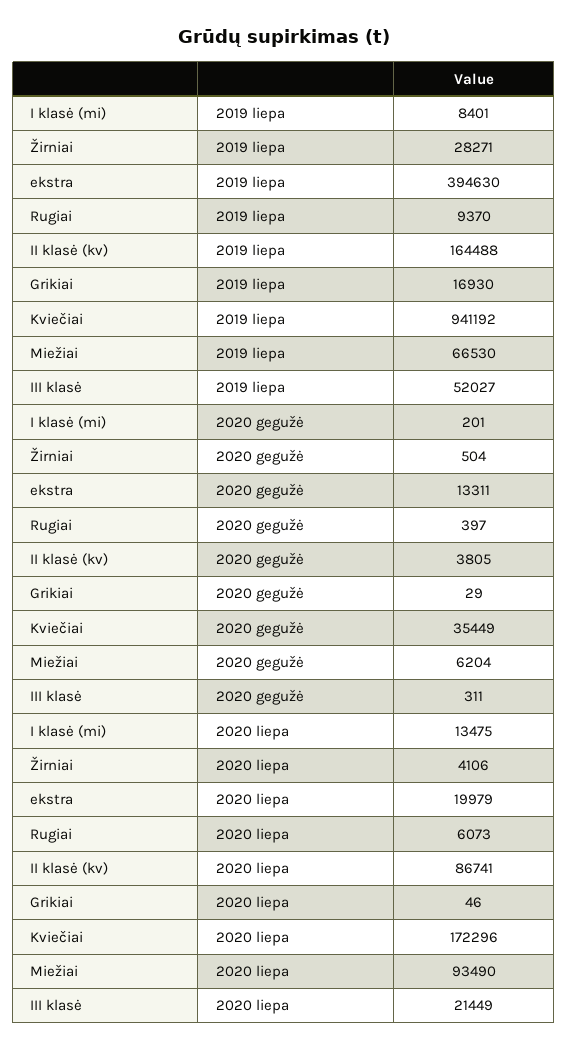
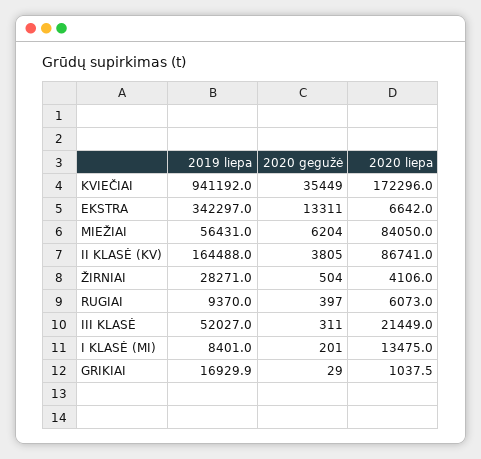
  {
    "I klasė (mi)": {
      "2019 liepa": 8401,
      "2020 gegužė": 201,
      "2020 liepa": 13475
    },
    "Žirniai": {
      "2019 liepa": 28271,
      "2020 gegužė": 504,
      "2020 liepa": 4106
    },
    "ekstra": {
-     "2019 liepa": 394630,
+     "2019 liepa": 342297,
      "2020 gegužė": 13311,
-     "2020 liepa": 19979
+     "2020 liepa": 6642
    },
    "Rugiai": {
      "2019 liepa": 9370,
      "2020 gegužė": 397,
      "2020 liepa": 6073
    },
    "II klasė (kv)": {
      "2019 liepa": 164488,
      "2020 gegužė": 3805,
      "2020 liepa": 86741
    },
    "Grikiai": {
      "2019 liepa": 16929.9,
      "2020 gegužė": 29,
-     "2020 liepa": 46
+     "2020 liepa": 1037.5
    },
    "Kviečiai": {
      "2019 liepa": 941192,
      "2020 gegužė": 35449,
      "2020 liepa": 172296
    },
    "Miežiai": {
-     "2019 liepa": 66530,
+     "2019 liepa": 56431,
      "2020 gegužė": 6204,
-     "2020 liepa": 93490
+     "2020 liepa": 84050
    },
    "III klasė": {
      "2019 liepa": 52027,
      "2020 gegužė": 311,
      "2020 liepa": 21449
    }
  }

